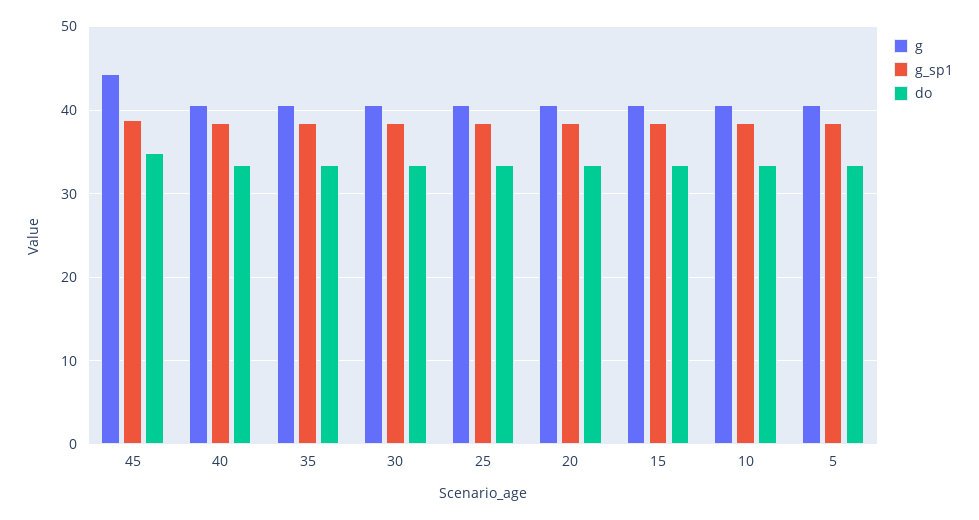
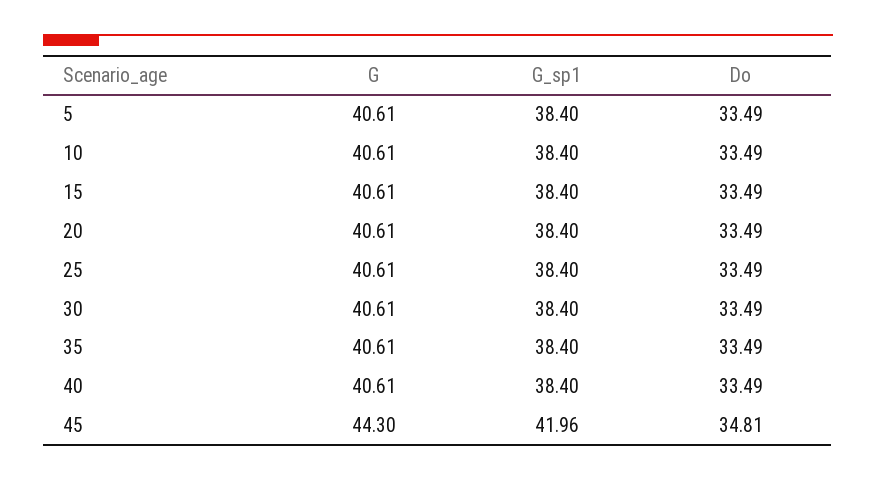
  {
    "g": {
      "45": 44.3,
      "40": 40.61,
      "35": 40.61,
      "30": 40.61,
      "25": 40.61,
      "20": 40.61,
      "15": 40.61,
      "10": 40.61,
      "5": 40.61
    },
    "g_sp1": {
-     "45": 39,
+     "45": 41.96,
      "40": 38.4,
      "35": 38.4,
      "30": 38.4,
      "25": 38.4,
      "20": 38.4,
      "15": 38.4,
      "10": 38.4,
      "5": 38.4
    },
    "do": {
      "45": 34.81,
      "40": 33.49,
      "35": 33.49,
      "30": 33.49,
      "25": 33.49,
      "20": 33.49,
      "15": 33.49,
      "10": 33.49,
      "5": 33.49
    }
  }

